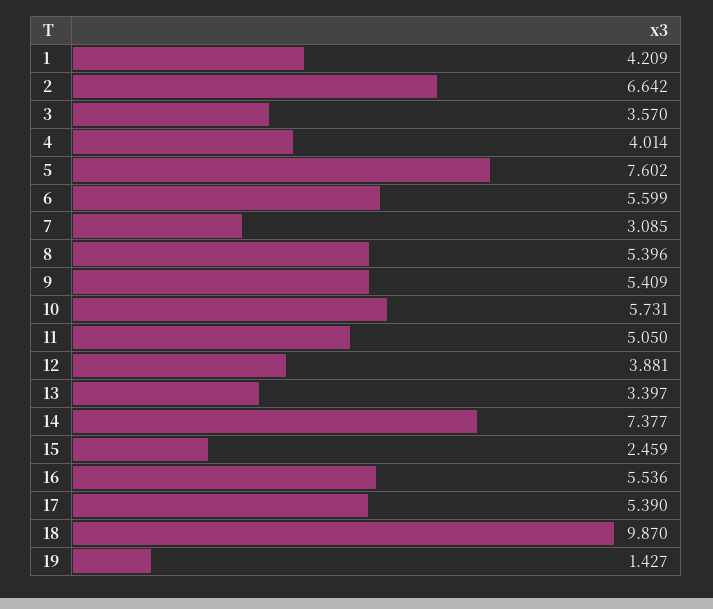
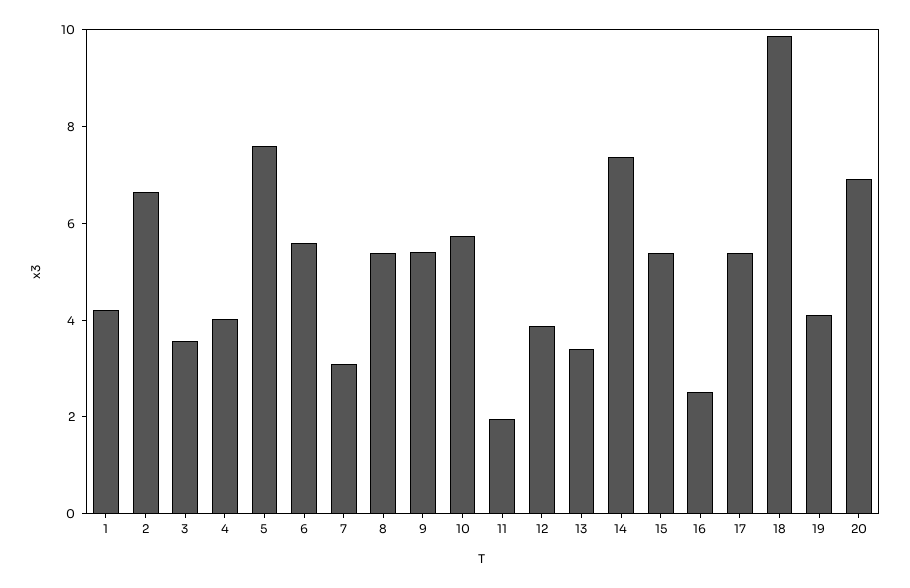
  {
    "1": 4.209,
    "2": 6.642,
    "3": 3.57,
    "4": 4.014,
    "5": 7.602,
    "6": 5.599,
    "7": 3.085,
    "8": 5.396,
    "9": 5.409,
    "10": 5.731,
-   "11": 5.05,
+   "11": 2,
    "12": 3.881,
    "13": 3.397,
    "14": 7.377,
-   "15": 2.459,
+   "15": 5.5,
-   "16": 5.536,
+   "16": 2.5,
    "17": 5.39,
    "18": 9.87,
-   "19": 1.427
+   "19": 4,
+   "20": 7
  }

